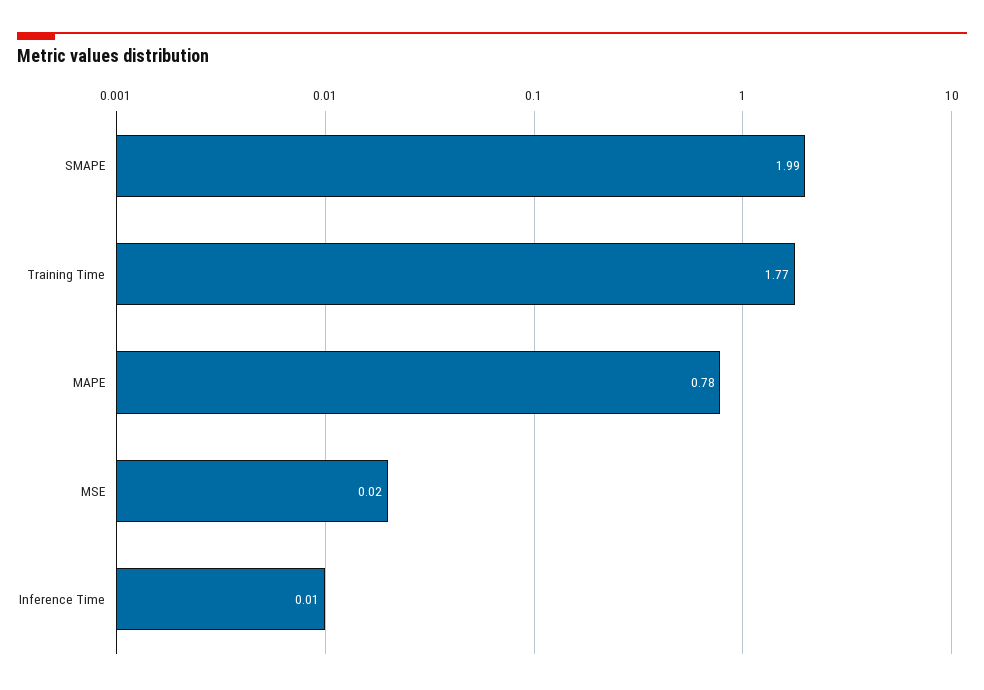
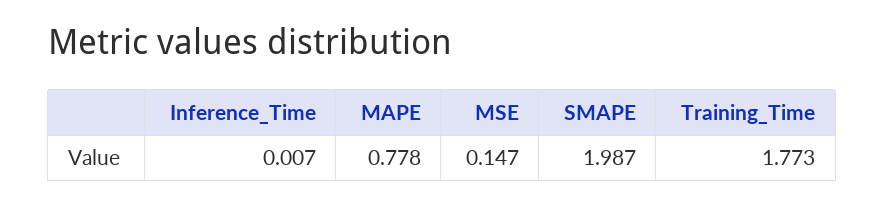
  {
    "SMAPE": 1.987,
    "Training Time": 1.773,
    "MAPE": 0.778,
-   "MSE": 0.02,
+   "MSE": 0.147,
    "Inference Time": 0.007
  }

